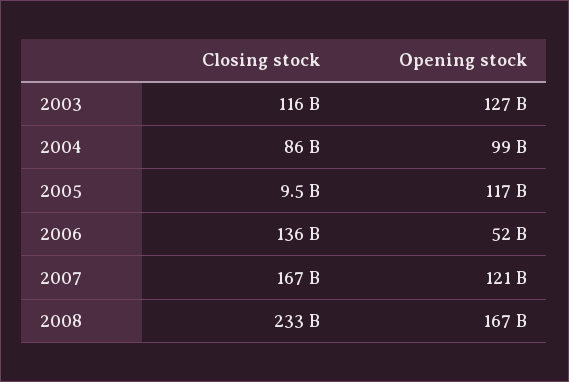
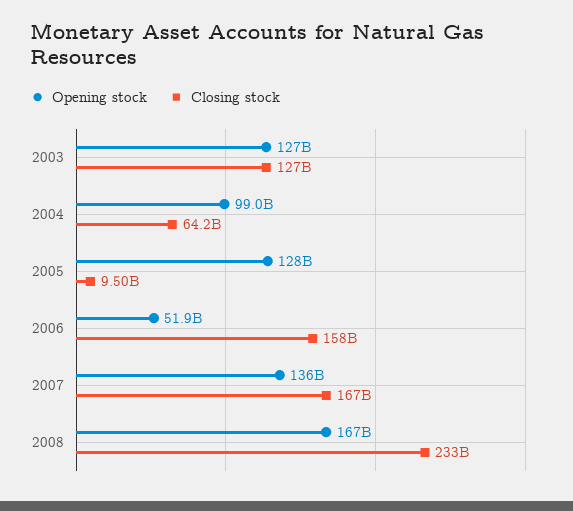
  {
    "Closing stock": {
-     "2003": 116000000000,
+     "2003": 127000000000,
-     "2004": 86000000000,
+     "2004": 64200000000,
      "2005": 9500000000,
-     "2006": 136000000000,
+     "2006": 158000000000,
      "2007": 167000000000,
      "2008": 233000000000
    },
    "Opening stock": {
      "2003": 127000000000,
      "2004": 99000000000,
-     "2005": 117000000000,
+     "2005": 128000000000,
      "2006": 51900000000,
-     "2007": 121000000000,
+     "2007": 136000000000,
      "2008": 167000000000
    }
  }

